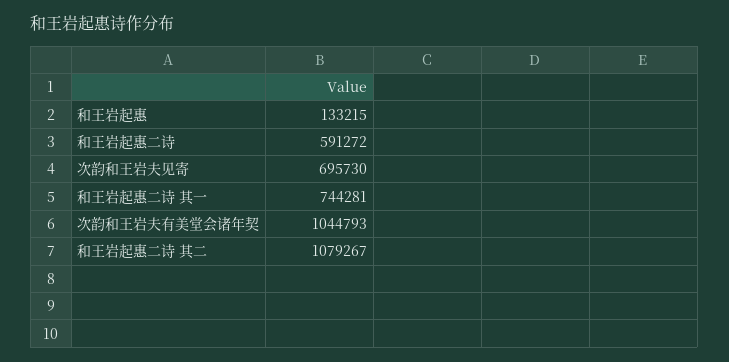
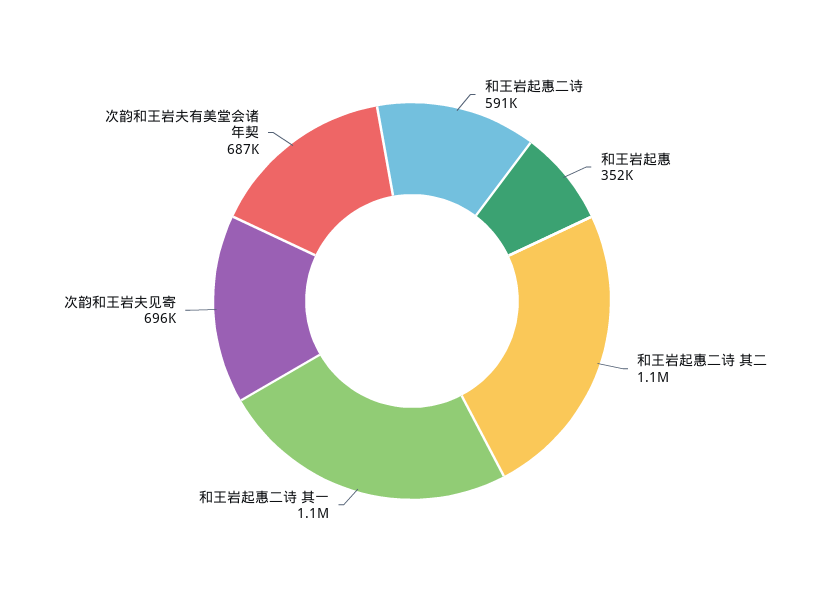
  {
-   "和王岩起惠": 133215,
+   "和王岩起惠": 352000,
    "和王岩起惠二诗": 591272,
    "次韵和王岩夫见寄": 695730,
-   "和王岩起惠二诗 其一": 744281,
+   "和王岩起惠二诗 其一": 1100000,
-   "次韵和王岩夫有美堂会诸年契": 1044793,
+   "次韵和王岩夫有美堂会诸年契": 687000,
    "和王岩起惠二诗 其二": 1079267
  }

